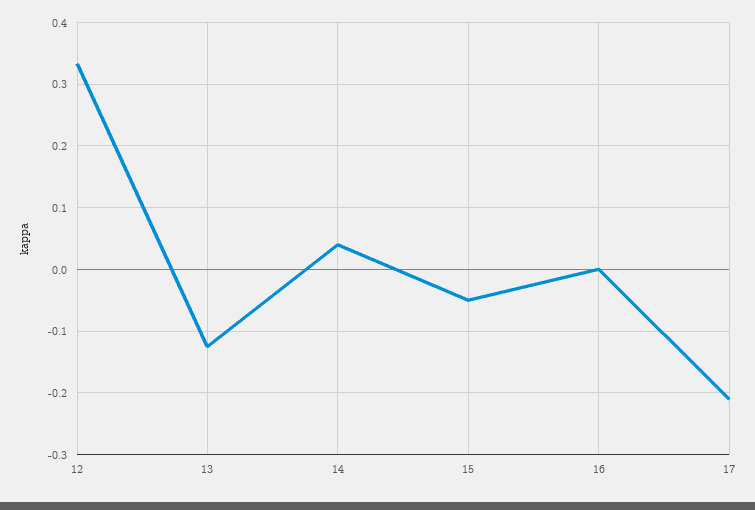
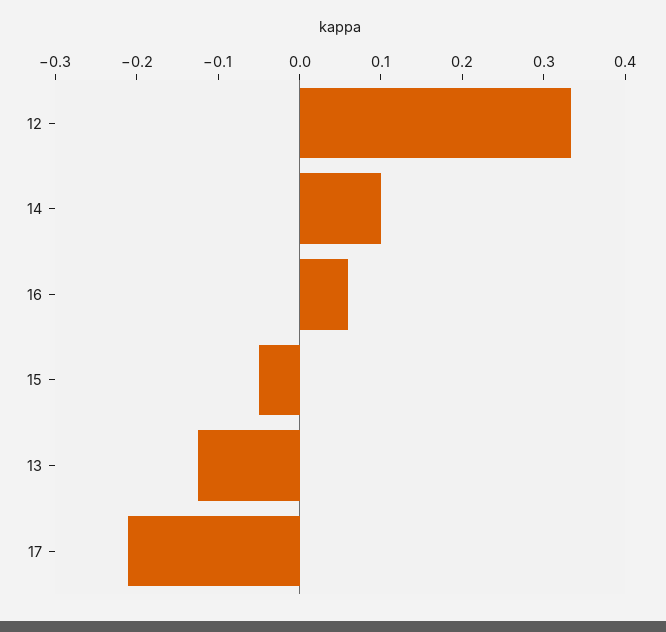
  {
    "12": 0.33,
    "13": -0.13,
-   "14": 0.04,
+   "14": 0.1,
    "15": -0.05,
-   "16": 0,
+   "16": 0.06,
    "17": -0.21
  }

